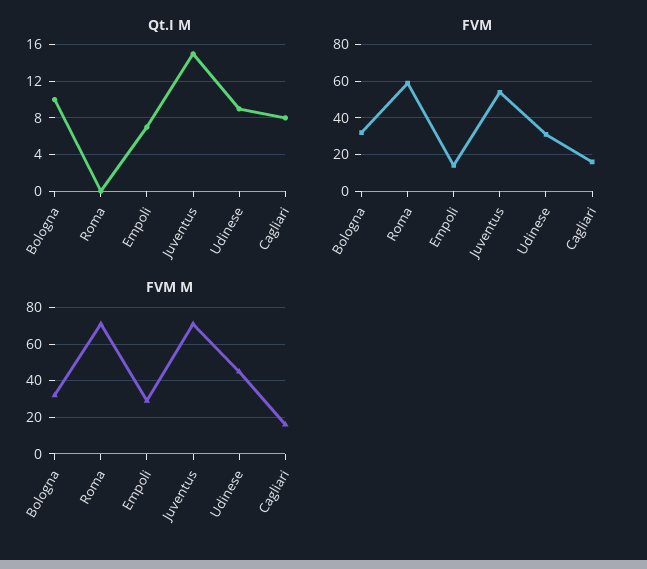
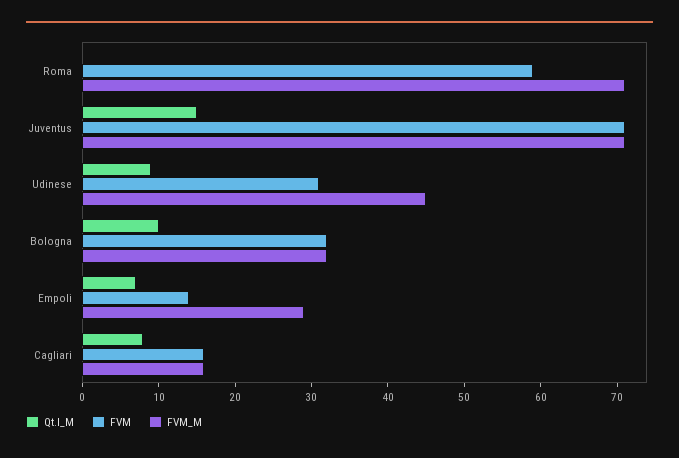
  {
    "Qt.I M": {
      "Bologna": 10,
      "Roma": 0,
      "Empoli": 7,
      "Juventus": 15,
      "Udinese": 9,
      "Cagliari": 8
    },
    "FVM": {
      "Bologna": 30,
      "Roma": 60,
      "Empoli": 15,
-     "Juventus": 55,
+     "Juventus": 70,
      "Udinese": 30,
      "Cagliari": 15
    },
    "FVM M": {
      "Bologna": 30,
      "Roma": 70,
      "Empoli": 30,
      "Juventus": 70,
      "Udinese": 45,
      "Cagliari": 15
    }
  }

